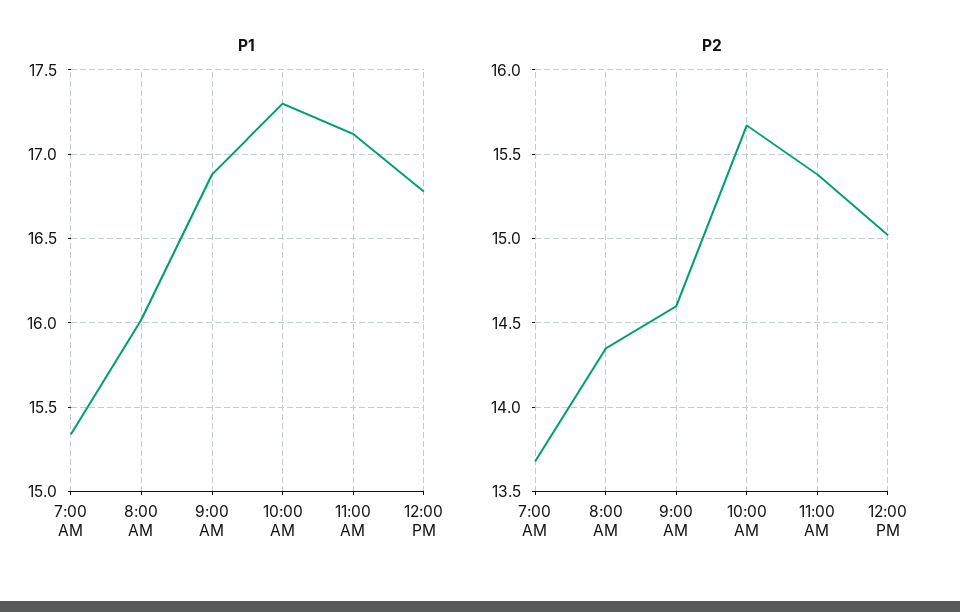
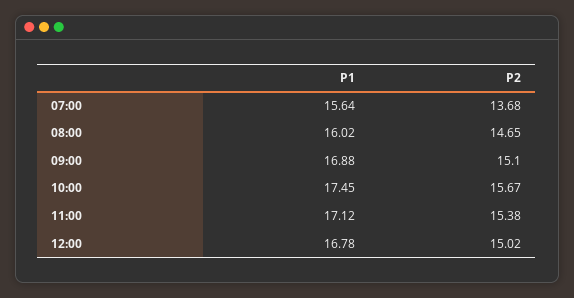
  {
    "P1": {
-     "7:00 AM": 15.35,
+     "7:00 AM": 15.64,
      "8:00 AM": 16.02,
      "9:00 AM": 16.88,
-     "10:00 AM": 17.3,
+     "10:00 AM": 17.45,
      "11:00 AM": 17.12,
      "12:00 PM": 16.78
    },
    "P2": {
      "7:00 AM": 13.68,
-     "8:00 AM": 14.35,
+     "8:00 AM": 14.65,
-     "9:00 AM": 14.6,
+     "9:00 AM": 15.1,
      "10:00 AM": 15.67,
      "11:00 AM": 15.38,
      "12:00 PM": 15.02
    }
  }

